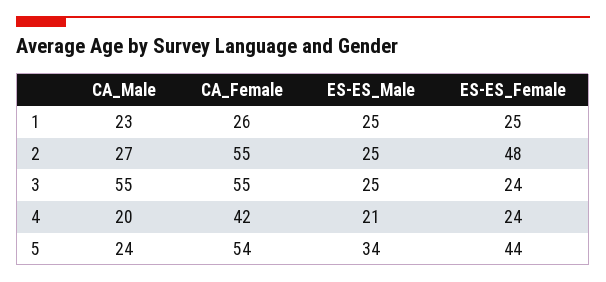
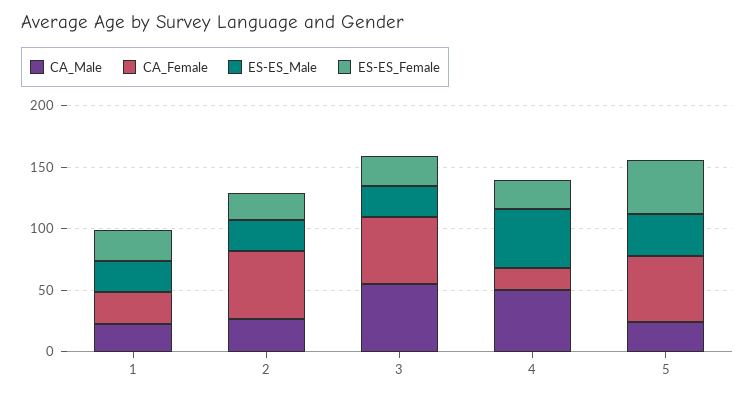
  {
    "CA_Male": {
      "1": 23,
      "2": 27,
      "3": 55,
-     "4": 20,
+     "4": 50,
      "5": 24
    },
    "CA_Female": {
      "1": 26,
      "2": 55,
      "3": 55,
-     "4": 42,
+     "4": 20,
      "5": 54
    },
    "ES-ES_Male": {
      "1": 25,
      "2": 25,
      "3": 25,
-     "4": 21,
+     "4": 50,
      "5": 34
    },
    "ES-ES_Female": {
      "1": 25,
-     "2": 48,
+     "2": 20,
      "3": 24,
      "4": 24,
      "5": 44
    }
  }

